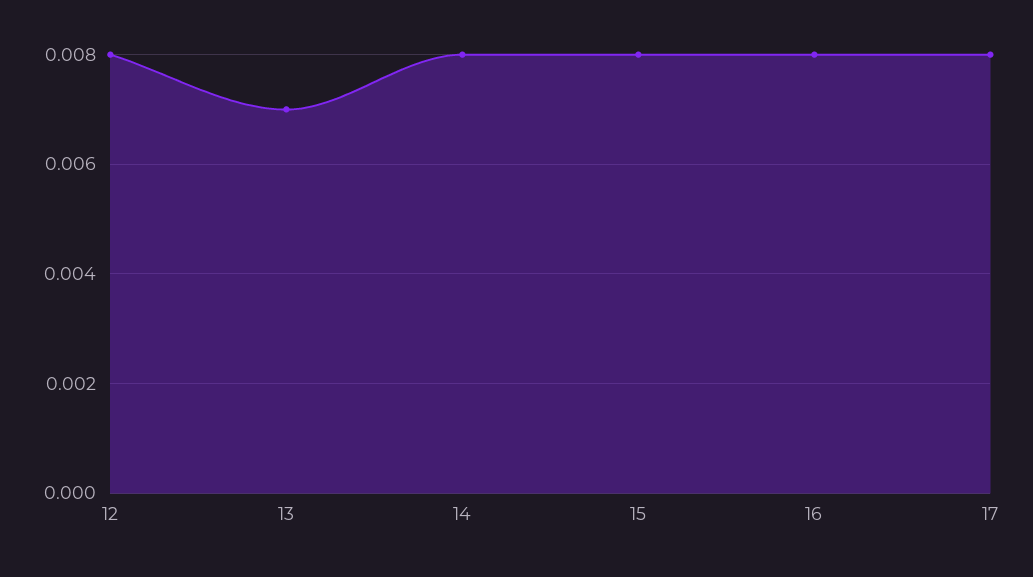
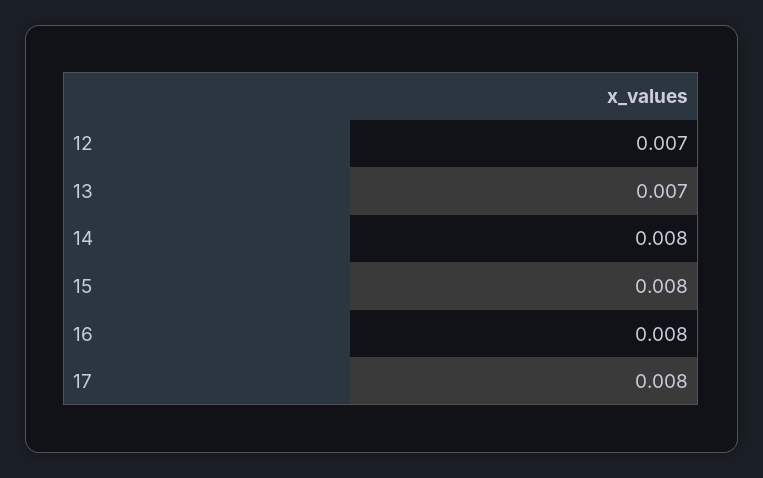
  {
-   "12": 0.008,
+   "12": 0.007,
    "13": 0.007,
    "14": 0.008,
    "15": 0.008,
    "16": 0.008,
    "17": 0.008
  }

